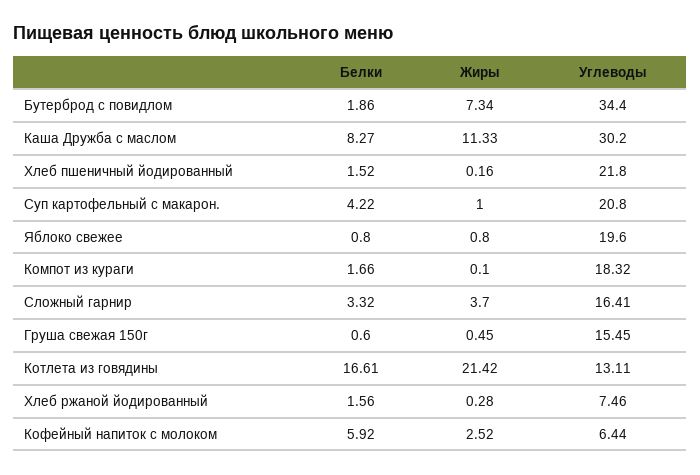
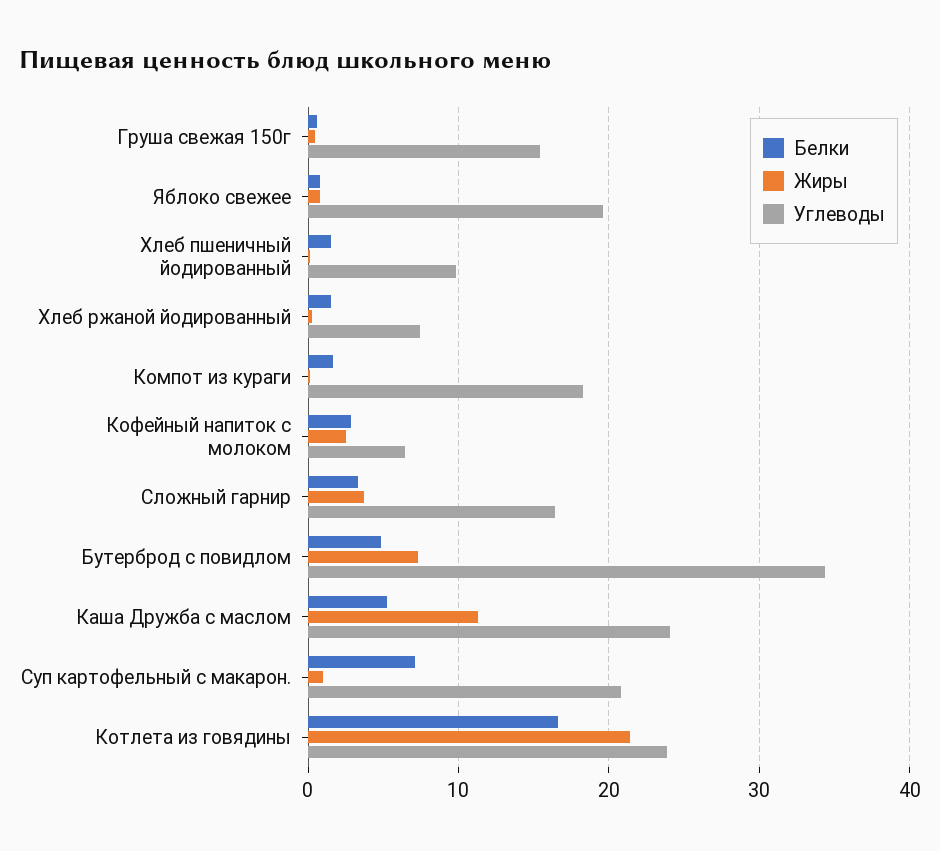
  {
    "Белки": {
-     "Бутерброд с повидлом": 1.86,
+     "Бутерброд с повидлом": 5,
-     "Каша Дружба с маслом": 8.27,
+     "Каша Дружба с маслом": 5,
      "Хлеб пшеничный йодированный": 1.52,
-     "Суп картофельный с макарон.": 4.22,
+     "Суп картофельный с макарон.": 7,
      "Яблоко свежее": 0.8,
      "Компот из кураги": 1.66,
      "Сложный гарнир": 3.32,
      "Груша свежая 150г": 0.6,
      "Котлета из говядины": 16.61,
      "Хлеб ржаной йодированный": 1.56,
-     "Кофейный напиток с молоком": 5.92
+     "Кофейный напиток с молоком": 3
    },
    "Жиры": {
      "Бутерброд с повидлом": 7.34,
      "Каша Дружба с маслом": 11.33,
      "Хлеб пшеничный йодированный": 0.16,
      "Суп картофельный с макарон.": 1,
      "Яблоко свежее": 0.8,
      "Компот из кураги": 0.1,
      "Сложный гарнир": 3.7,
      "Груша свежая 150г": 0.45,
      "Котлета из говядины": 21.42,
      "Хлеб ржаной йодированный": 0.28,
      "Кофейный напиток с молоком": 2.52
    },
    "Углеводы": {
      "Бутерброд с повидлом": 34.4,
-     "Каша Дружба с маслом": 30.2,
+     "Каша Дружба с маслом": 24,
-     "Хлеб пшеничный йодированный": 21.8,
+     "Хлеб пшеничный йодированный": 10,
      "Суп картофельный с макарон.": 20.8,
      "Яблоко свежее": 19.6,
      "Компот из кураги": 18.32,
      "Сложный гарнир": 16.41,
      "Груша свежая 150г": 15.45,
-     "Котлета из говядины": 13.11,
+     "Котлета из говядины": 24,
      "Хлеб ржаной йодированный": 7.46,
      "Кофейный напиток с молоком": 6.44
    }
  }

